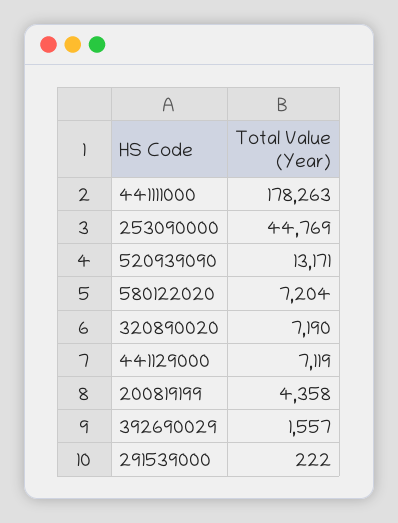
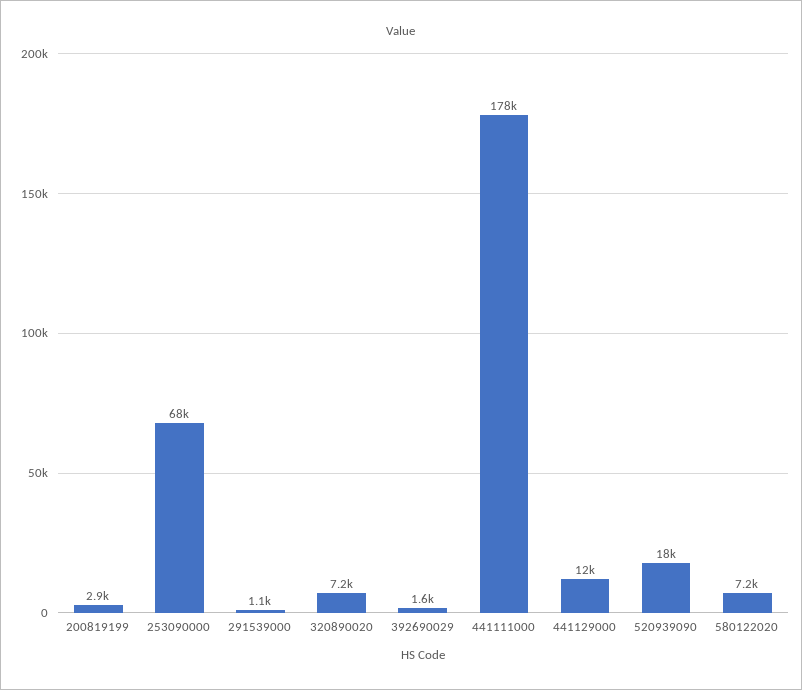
  {
    "441111000": 178263,
-   "253090000": 44769,
+   "253090000": 68000,
-   "520939090": 13171,
+   "520939090": 18000,
    "580122020": 7204,
    "320890020": 7190,
-   "441129000": 7119,
+   "441129000": 12000,
-   "200819199": 4358,
+   "200819199": 2900,
    "392690029": 1557,
-   "291539000": 222
+   "291539000": 1100
  }

